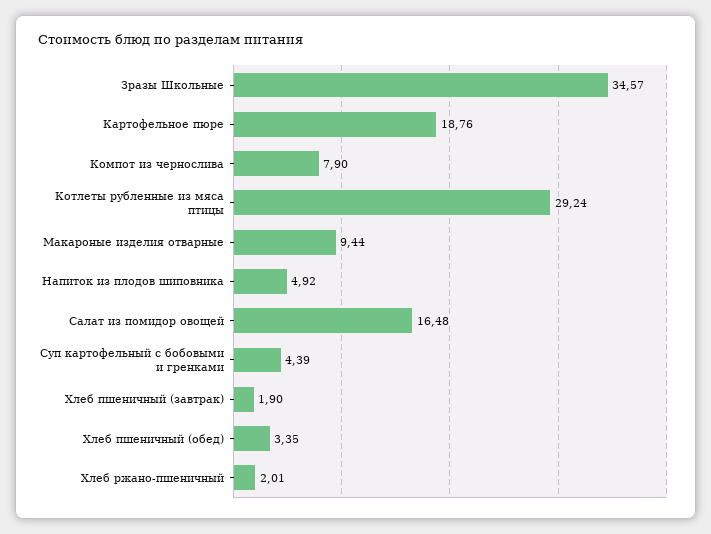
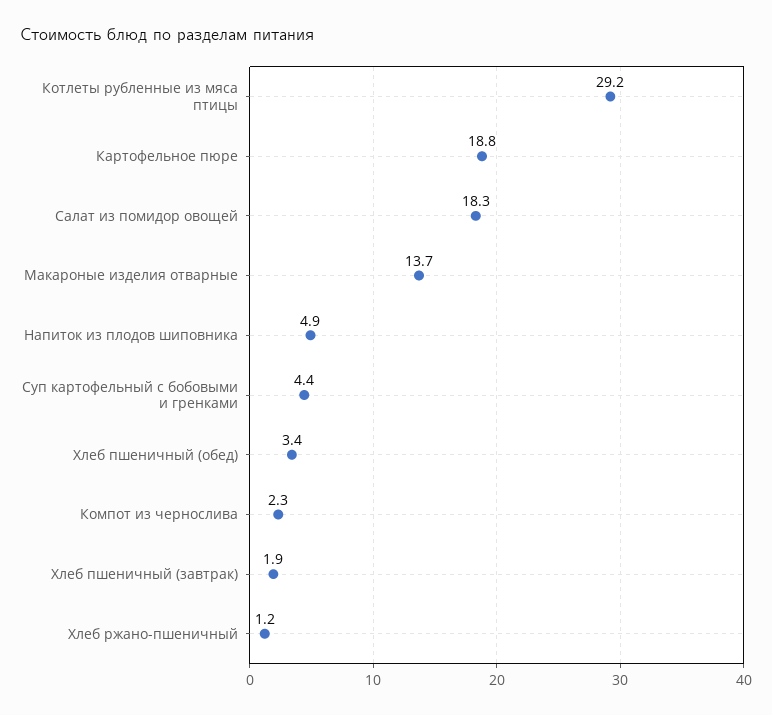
  {
-   "Зразы Школьные": 34.57,
    "Картофельное пюре": 18.76,
-   "Компот из чернослива": 7.9,
+   "Компот из чернослива": 2.3,
    "Котлеты рубленные из мяса птицы": 29.24,
-   "Макароные изделия отварные": 9.44,
+   "Макароные изделия отварные": 13.7,
    "Напиток из плодов шиповника": 4.92,
-   "Салат из помидор овощей": 16.48,
+   "Салат из помидор овощей": 18.3,
    "Суп картофельный с бобовыми и гренками": 4.39,
    "Хлеб пшеничный (завтрак)": 1.9,
    "Хлеб пшеничный (обед)": 3.35,
-   "Хлеб ржано-пшеничный": 2.01
+   "Хлеб ржано-пшеничный": 1.2
  }

